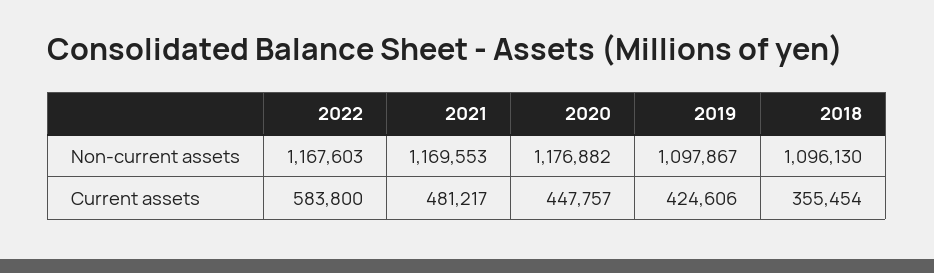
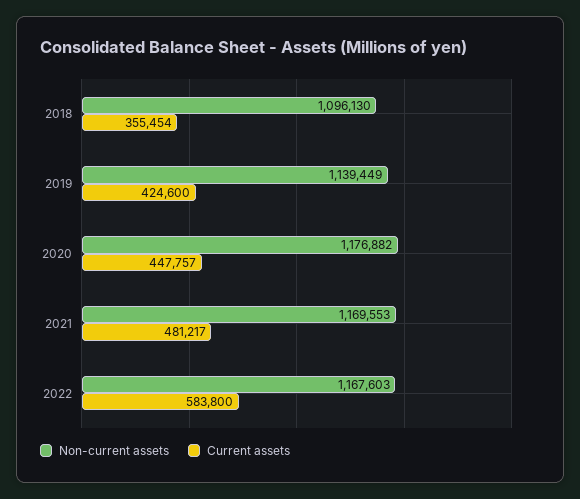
  {
    "Non-current assets": {
      "2022": 1167603,
      "2021": 1169553,
      "2020": 1176882,
-     "2019": 1097867,
+     "2019": 1139449,
      "2018": 1096130
    },
    "Current assets": {
      "2022": 583800,
      "2021": 481217,
      "2020": 447757,
-     "2019": 424606,
+     "2019": 424600,
      "2018": 355454
    }
  }

